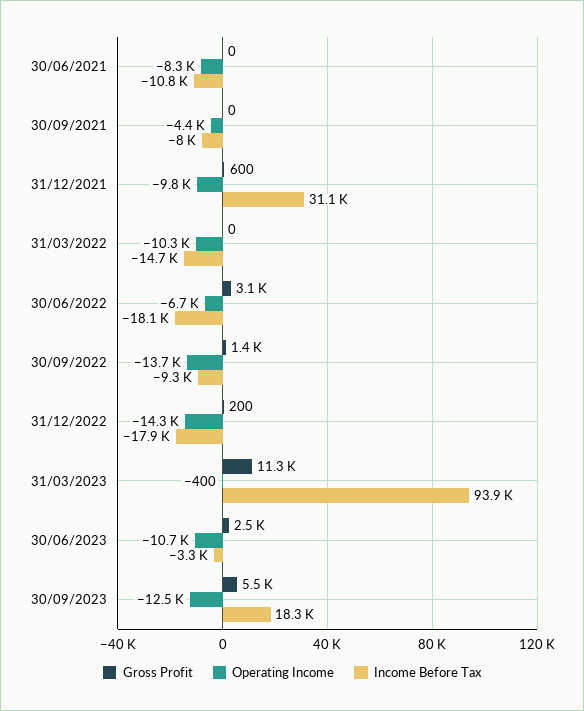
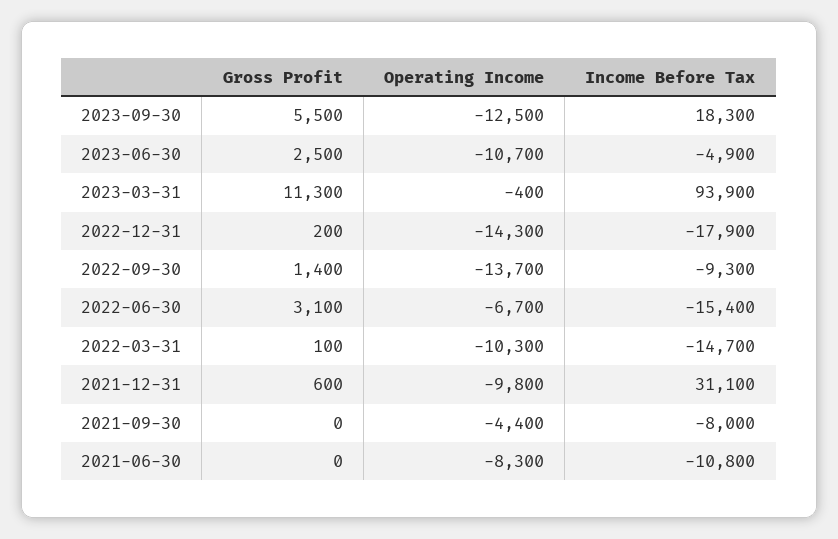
  {
    "Gross Profit": {
      "30/06/2021": 0,
      "30/09/2021": 0,
      "31/12/2021": 600,
-     "31/03/2022": 0,
+     "31/03/2022": 100,
      "30/06/2022": 3100,
      "30/09/2022": 1400,
      "31/12/2022": 200,
      "31/03/2023": 11300,
      "30/06/2023": 2500,
      "30/09/2023": 5500
    },
    "Operating Income": {
      "30/06/2021": -8300,
      "30/09/2021": -4400,
      "31/12/2021": -9800,
      "31/03/2022": -10300,
      "30/06/2022": -6700,
      "30/09/2022": -13700,
      "31/12/2022": -14300,
      "31/03/2023": -400,
      "30/06/2023": -10700,
      "30/09/2023": -12500
    },
    "Income Before Tax": {
      "30/06/2021": -10800,
      "30/09/2021": -8000,
      "31/12/2021": 31100,
      "31/03/2022": -14700,
-     "30/06/2022": -18100,
+     "30/06/2022": -15400,
      "30/09/2022": -9300,
      "31/12/2022": -17900,
      "31/03/2023": 93900,
-     "30/06/2023": -3300,
+     "30/06/2023": -4900,
      "30/09/2023": 18300
    }
  }

